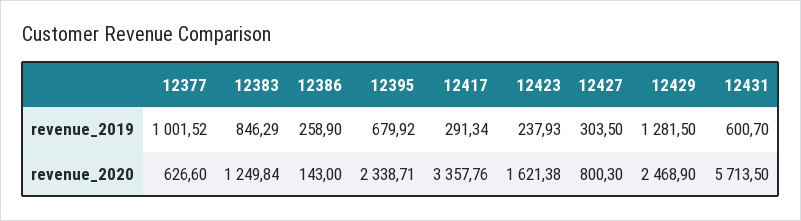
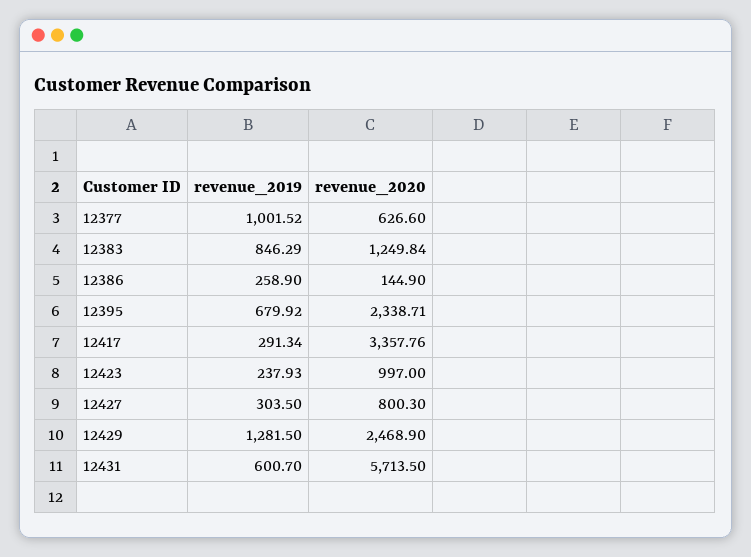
  {
    "12377": {
      "revenue_2019": 1001.52,
      "revenue_2020": 626.6
    },
    "12383": {
      "revenue_2019": 846.29,
      "revenue_2020": 1249.84
    },
    "12386": {
      "revenue_2019": 258.9,
-     "revenue_2020": 143
+     "revenue_2020": 144.9
    },
    "12395": {
      "revenue_2019": 679.92,
      "revenue_2020": 2338.71
    },
    "12417": {
      "revenue_2019": 291.34,
      "revenue_2020": 3357.76
    },
    "12423": {
      "revenue_2019": 237.93,
-     "revenue_2020": 1621.38
+     "revenue_2020": 997
    },
    "12427": {
      "revenue_2019": 303.5,
      "revenue_2020": 800.3
    },
    "12429": {
      "revenue_2019": 1281.5,
      "revenue_2020": 2468.9
    },
    "12431": {
      "revenue_2019": 600.7,
      "revenue_2020": 5713.5
    }
  }

